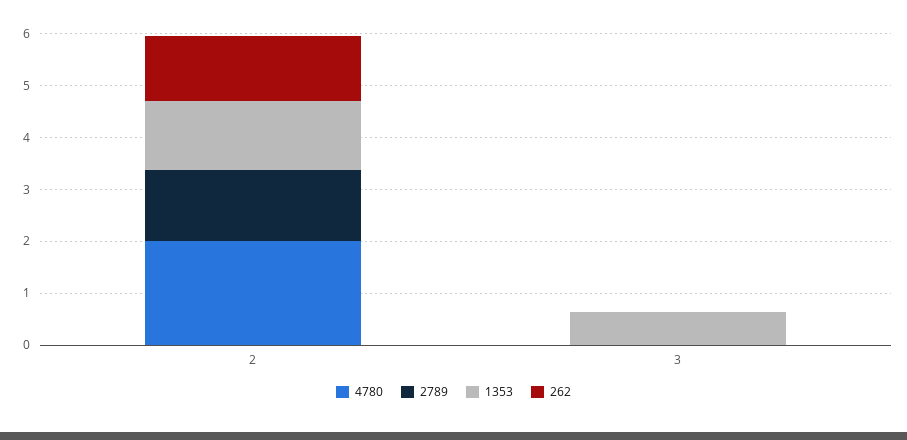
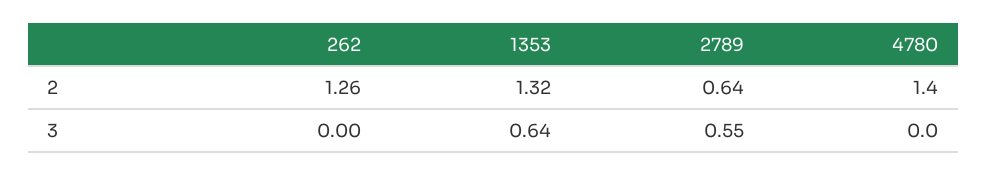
  {
    "4780": {
-     "2": 2,
+     "2": 1.4,
      "3": 0
    },
    "2789": {
-     "2": 1.4,
+     "2": 0.64,
-     "3": 0
+     "3": 0.55
    },
    "1353": {
      "2": 1.32,
      "3": 0.64
    },
    "262": {
      "2": 1.26,
      "3": 0
    }
  }

